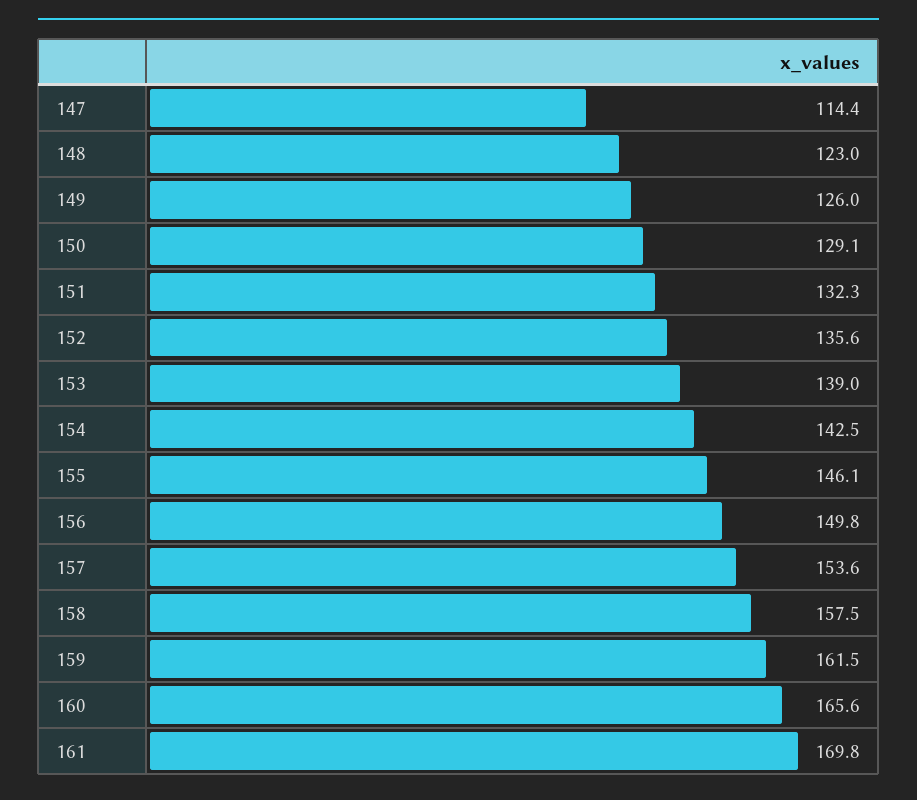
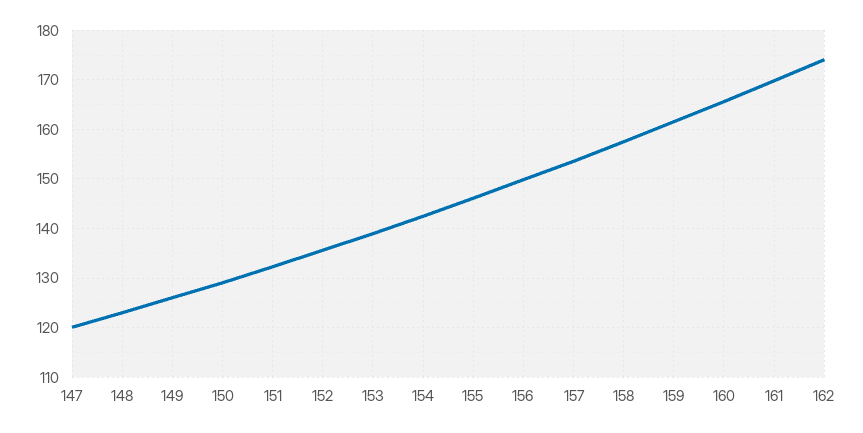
  {
-   "147": 114.4,
+   "147": 120,
    "148": 123,
    "149": 126,
    "150": 129.1,
    "151": 132.3,
    "152": 135.6,
    "153": 139,
    "154": 142.5,
    "155": 146.1,
    "156": 149.8,
    "157": 153.6,
    "158": 157.5,
    "159": 161.5,
    "160": 165.6,
-   "161": 169.8
+   "161": 169.8,
+   "162": 174
  }

